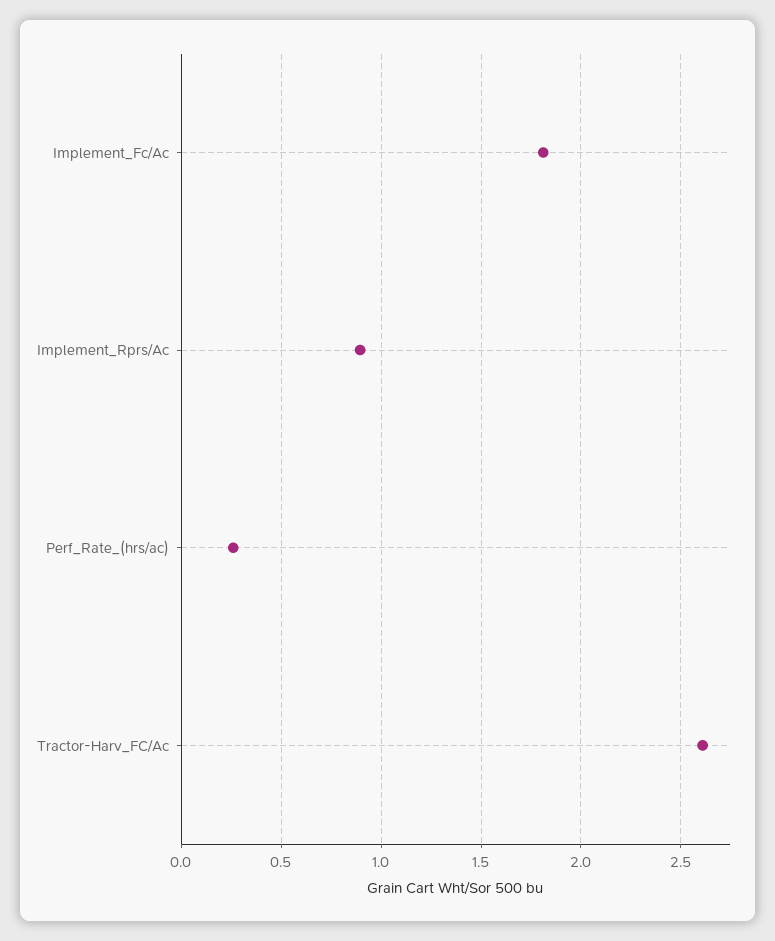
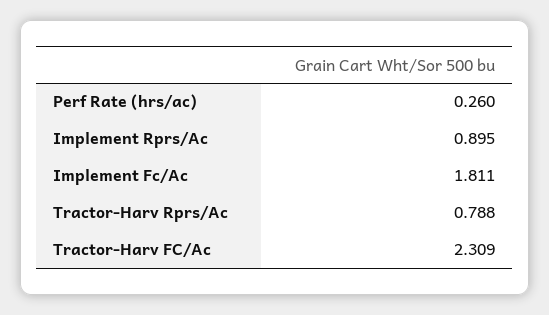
  {
    "Implement_Fc/Ac": 1.811,
    "Implement_Rprs/Ac": 0.895,
    "Perf_Rate_(hrs/ac)": 0.26,
-   "Tractor-Harv_FC/Ac": 2.6
+   "Tractor-Harv_FC/Ac": 2.309,
+   "Tractor-Harv Rprs/Ac": 0.788
  }

